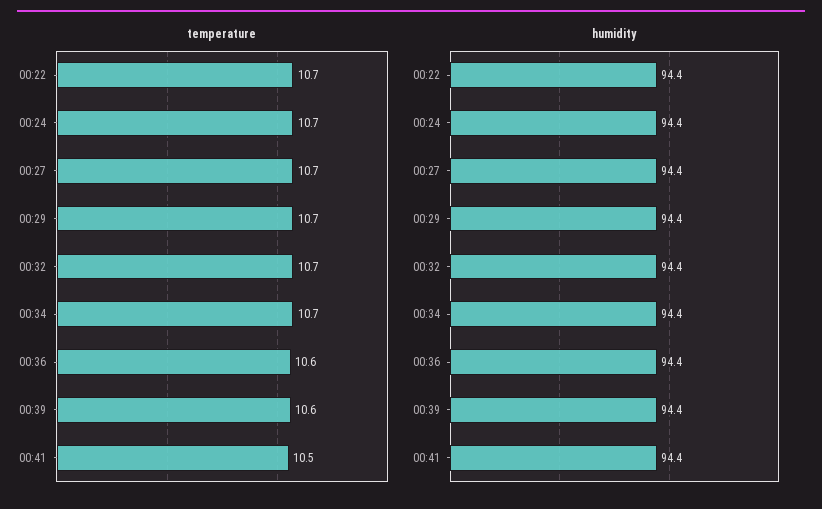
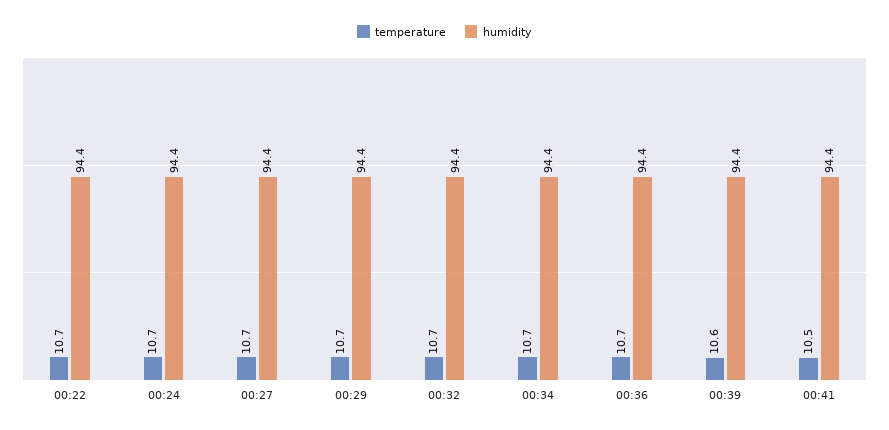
  {
    "temperature": {
      "00:22": 10.7,
      "00:24": 10.7,
      "00:27": 10.7,
      "00:29": 10.7,
      "00:32": 10.7,
      "00:34": 10.7,
-     "00:36": 10.6,
+     "00:36": 10.7,
      "00:39": 10.6,
      "00:41": 10.5
    },
    "humidity": {
      "00:22": 94.4,
      "00:24": 94.4,
      "00:27": 94.4,
      "00:29": 94.4,
      "00:32": 94.4,
      "00:34": 94.4,
      "00:36": 94.4,
      "00:39": 94.4,
      "00:41": 94.4
    }
  }

